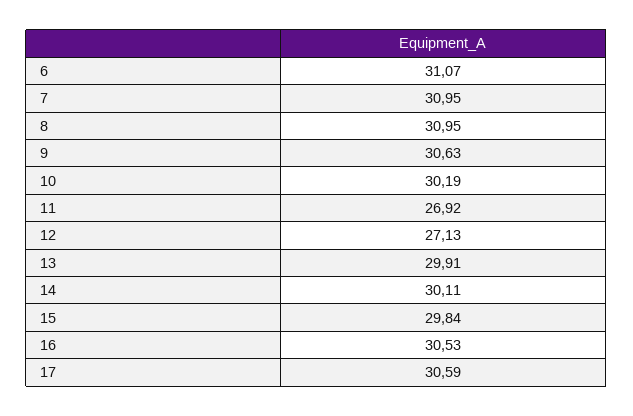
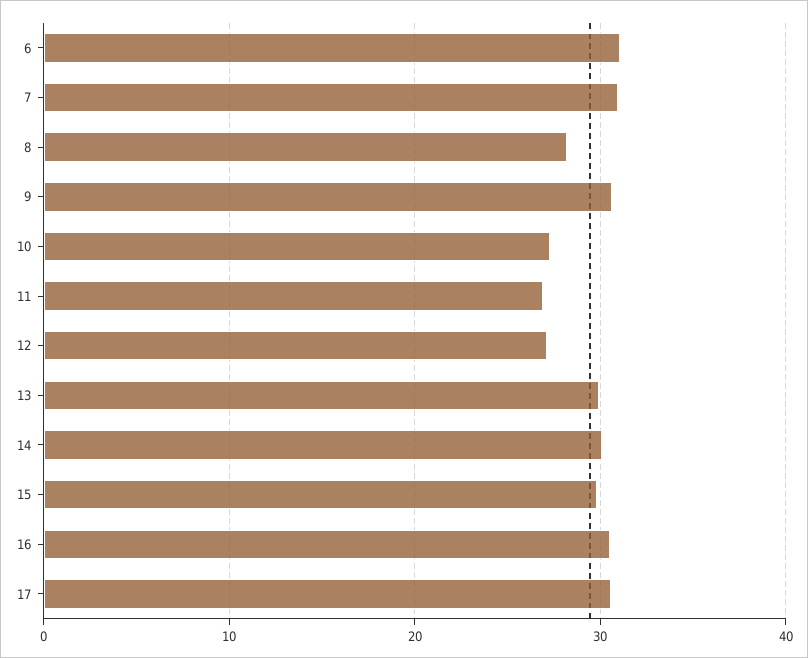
  {
    "6": 31.07,
    "7": 30.95,
-   "8": 30.95,
+   "8": 28,
    "9": 30.63,
-   "10": 30.19,
+   "10": 27,
    "11": 26.92,
    "12": 27.13,
    "13": 29.91,
    "14": 30.11,
    "15": 29.84,
    "16": 30.53,
    "17": 30.59
  }

